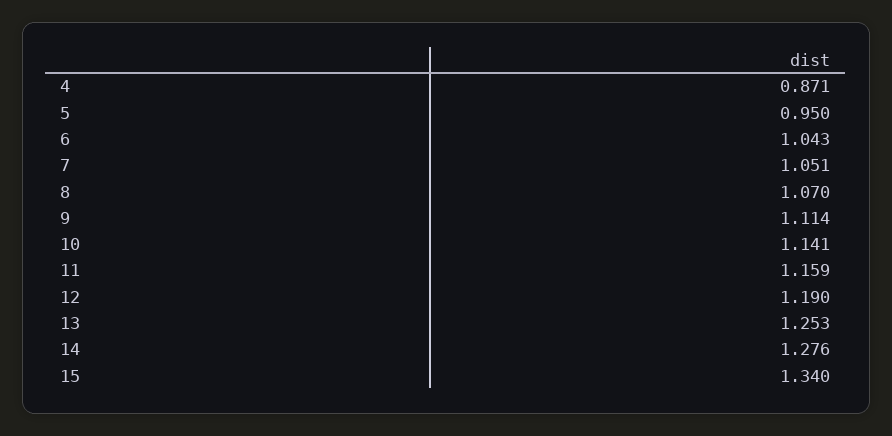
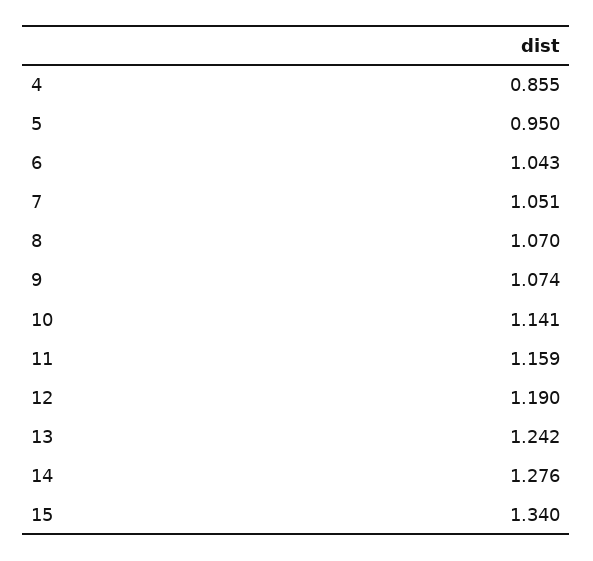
  {
-   "4": 0.871,
+   "4": 0.855,
    "5": 0.95,
    "6": 1.043,
    "7": 1.051,
    "8": 1.07,
-   "9": 1.114,
+   "9": 1.074,
    "10": 1.141,
    "11": 1.159,
    "12": 1.19,
-   "13": 1.253,
+   "13": 1.242,
    "14": 1.276,
    "15": 1.34
  }

